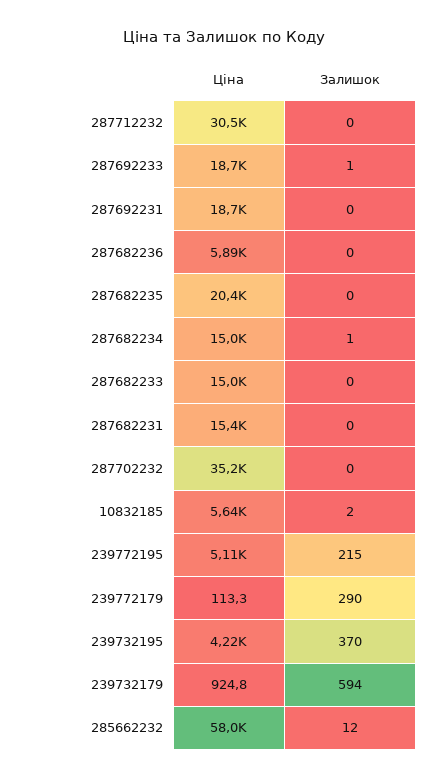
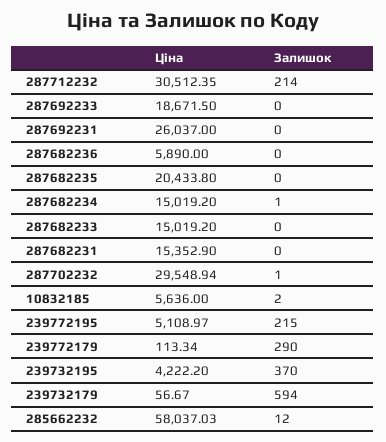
  {
    "Ціна": {
      "287712232": 30512.35,
      "287692233": 18671.5,
-     "287692231": 18700,
+     "287692231": 26037,
      "287682236": 5890,
      "287682235": 20433.8,
      "287682234": 15019.2,
      "287682233": 15019.2,
      "287682231": 15352.9,
-     "287702232": 35200,
+     "287702232": 29548.94,
      "10832185": 5636,
      "239772195": 5108.97,
      "239772179": 113.34,
      "239732195": 4222.2,
-     "239732179": 924.8,
+     "239732179": 56.67,
      "285662232": 58037.03
    },
    "Залишок": {
-     "287712232": 0,
+     "287712232": 214,
-     "287692233": 1,
+     "287692233": 0,
      "287692231": 0,
      "287682236": 0,
      "287682235": 0,
      "287682234": 1,
      "287682233": 0,
      "287682231": 0,
-     "287702232": 0,
+     "287702232": 1,
      "10832185": 2,
      "239772195": 215,
      "239772179": 290,
      "239732195": 370,
      "239732179": 594,
      "285662232": 12
    }
  }

